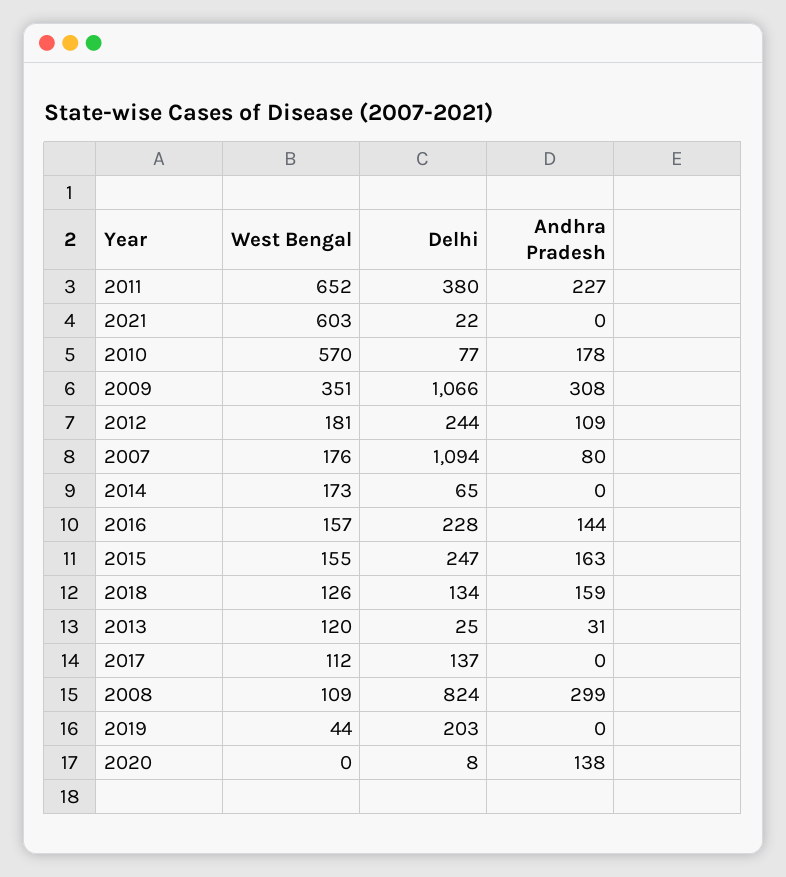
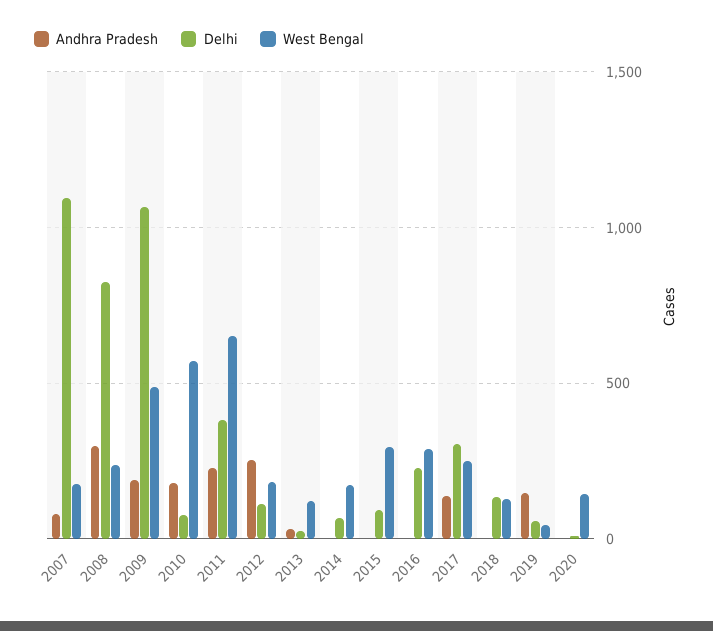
  {
    "West Bengal": {
      "2011": 652,
-     "2021": 603,
      "2010": 570,
-     "2009": 351,
+     "2009": 500,
      "2012": 181,
      "2007": 176,
      "2014": 173,
-     "2016": 157,
+     "2016": 300,
-     "2015": 155,
+     "2015": 300,
      "2018": 126,
      "2013": 120,
-     "2017": 112,
+     "2017": 250,
-     "2008": 109,
+     "2008": 250,
      "2019": 44,
-     "2020": 0
+     "2020": 150
    },
    "Delhi": {
      "2011": 380,
-     "2021": 22,
      "2010": 77,
      "2009": 1066,
-     "2012": 244,
+     "2012": 100,
      "2007": 1094,
      "2014": 65,
      "2016": 228,
-     "2015": 247,
+     "2015": 100,
      "2018": 134,
      "2013": 25,
-     "2017": 137,
+     "2017": 300,
      "2008": 824,
-     "2019": 203,
+     "2019": 50,
      "2020": 8
    },
    "Andhra Pradesh": {
      "2011": 227,
-     "2021": 0,
      "2010": 178,
-     "2009": 308,
+     "2009": 200,
-     "2012": 109,
+     "2012": 250,
      "2007": 80,
      "2014": 0,
-     "2016": 144,
+     "2016": 0,
-     "2015": 163,
+     "2015": 0,
-     "2018": 159,
+     "2018": 0,
      "2013": 31,
-     "2017": 0,
+     "2017": 150,
      "2008": 299,
-     "2019": 0,
+     "2019": 150,
-     "2020": 138
+     "2020": 0
    }
  }

